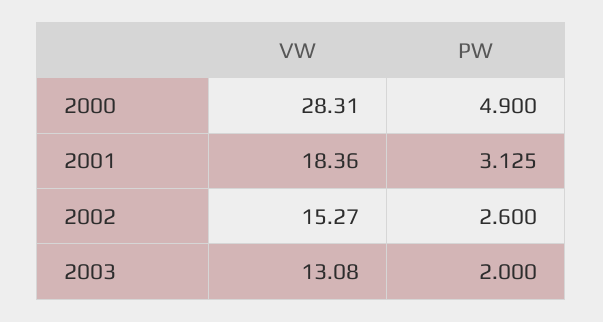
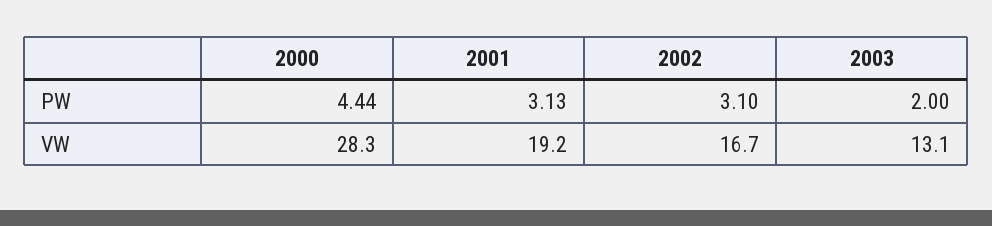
  {
    "VW": {
      "2000": 28.31,
-     "2001": 18.36,
+     "2001": 19.2,
-     "2002": 15.27,
+     "2002": 16.7,
      "2003": 13.08
    },
    "PW": {
-     "2000": 4.9,
+     "2000": 4.44,
      "2001": 3.125,
-     "2002": 2.6,
+     "2002": 3.1,
      "2003": 2
    }
  }

